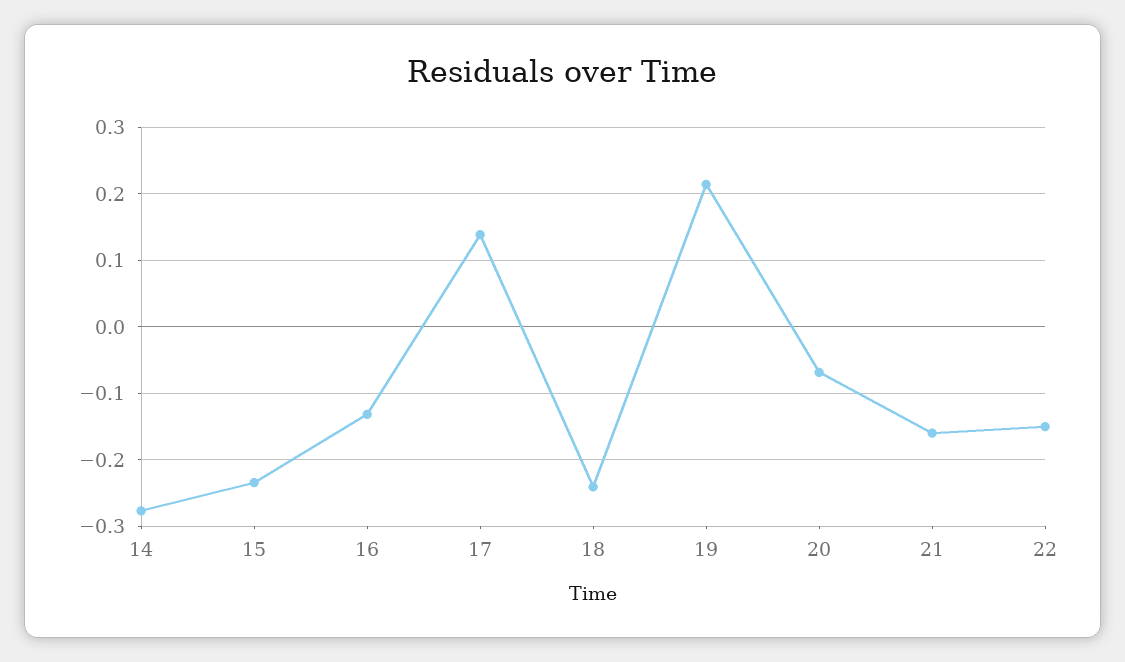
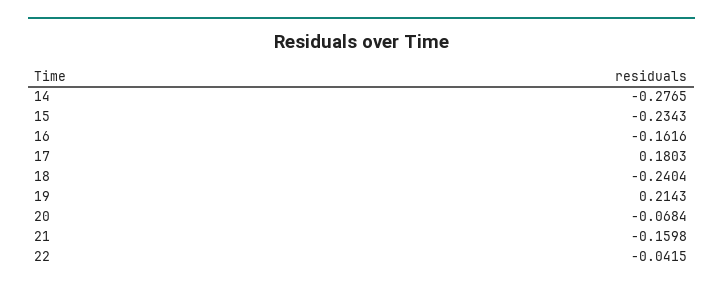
  {
    "14": -0.2765,
    "15": -0.2343,
-   "16": -0.13,
+   "16": -0.1616,
-   "17": 0.14,
+   "17": 0.1803,
    "18": -0.2404,
    "19": 0.2143,
    "20": -0.0684,
    "21": -0.1598,
-   "22": -0.15
+   "22": -0.0415
  }

